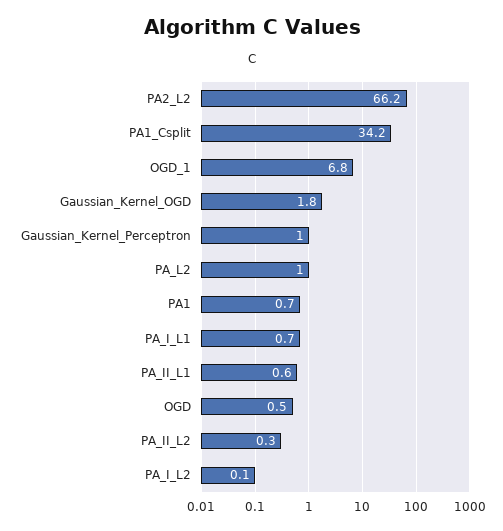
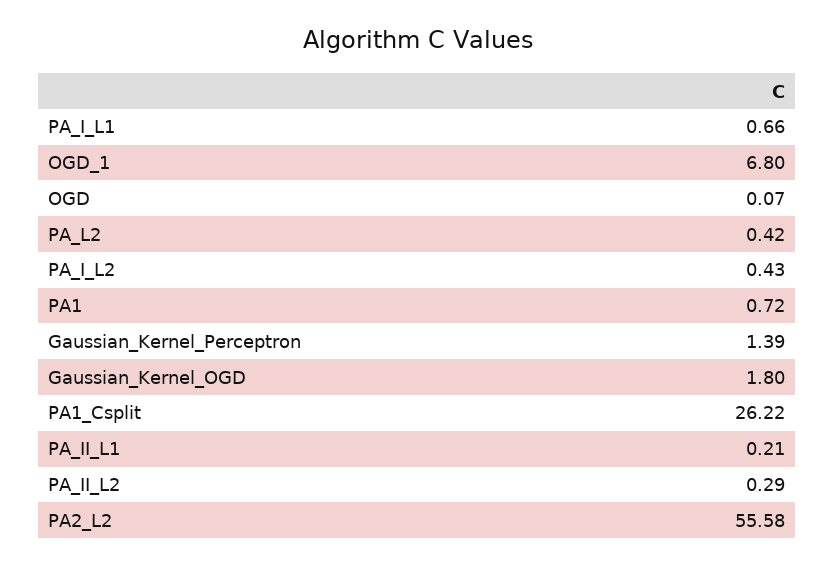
  {
-   "PA2_L2": 66.2,
+   "PA2_L2": 55.58,
-   "PA1_Csplit": 34.2,
+   "PA1_Csplit": 26.22,
    "OGD_1": 6.8,
    "Gaussian_Kernel_OGD": 1.8,
-   "Gaussian_Kernel_Perceptron": 1,
+   "Gaussian_Kernel_Perceptron": 1.39,
-   "PA_L2": 1,
+   "PA_L2": 0.42,
    "PA1": 0.72,
    "PA_I_L1": 0.66,
-   "PA_II_L1": 0.6,
+   "PA_II_L1": 0.21,
-   "OGD": 0.5,
+   "OGD": 0.07,
    "PA_II_L2": 0.29,
-   "PA_I_L2": 0.1
+   "PA_I_L2": 0.43
  }

